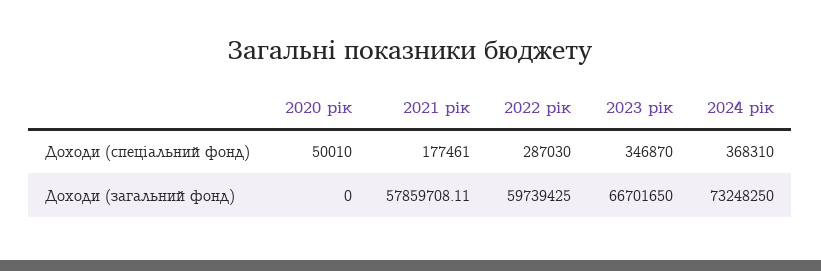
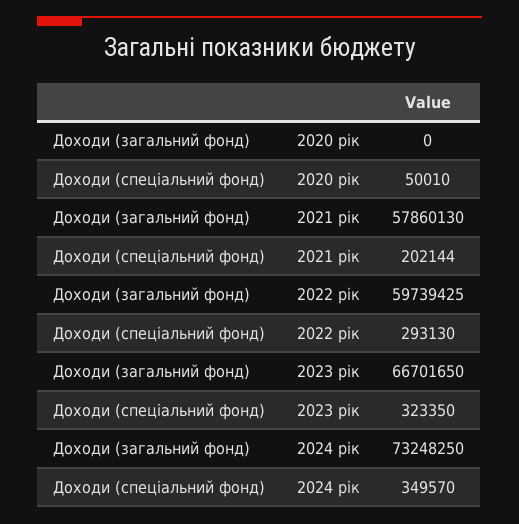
  {
    "2020 рік": {
      "Доходи (спеціальний фонд)": 50010,
      "Доходи (загальний фонд)": 0
    },
    "2021 рік": {
-     "Доходи (спеціальний фонд)": 177461,
+     "Доходи (спеціальний фонд)": 202144,
-     "Доходи (загальний фонд)": 57859708.11
+     "Доходи (загальний фонд)": 57860130
    },
    "2022 рік": {
-     "Доходи (спеціальний фонд)": 287030,
+     "Доходи (спеціальний фонд)": 293130,
      "Доходи (загальний фонд)": 59739425
    },
    "2023 рік": {
-     "Доходи (спеціальний фонд)": 346870,
+     "Доходи (спеціальний фонд)": 323350,
      "Доходи (загальний фонд)": 66701650
    },
    "2024 рік": {
-     "Доходи (спеціальний фонд)": 368310,
+     "Доходи (спеціальний фонд)": 349570,
      "Доходи (загальний фонд)": 73248250
    }
  }

